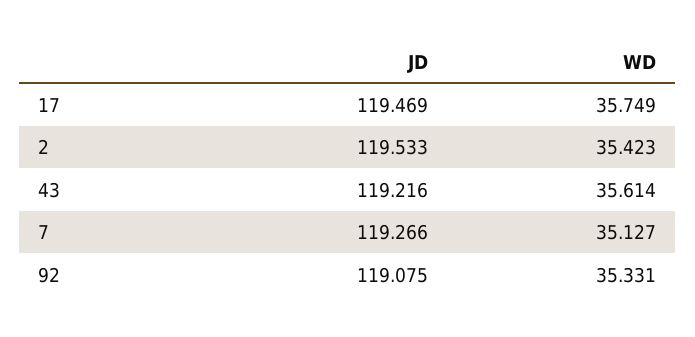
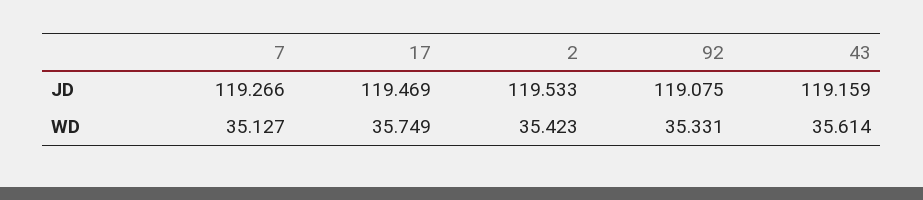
  {
    "JD": {
      "17": 119.469,
      "2": 119.533,
-     "43": 119.216,
+     "43": 119.159,
      "7": 119.266,
      "92": 119.075
    },
    "WD": {
      "17": 35.749,
      "2": 35.423,
      "43": 35.614,
      "7": 35.127,
      "92": 35.331
    }
  }

